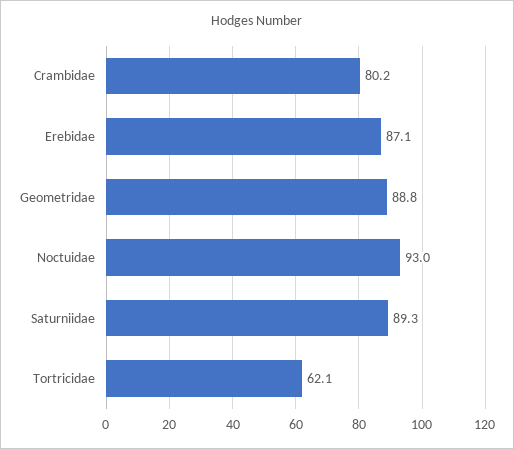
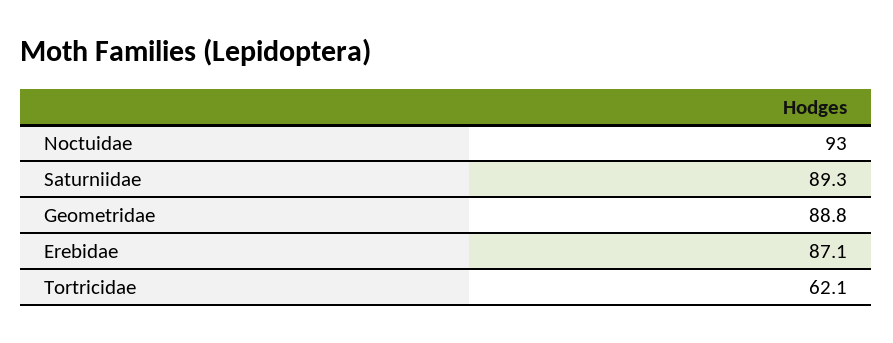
  {
-   "Crambidae": 80.2,
    "Erebidae": 87.1,
    "Geometridae": 88.8,
    "Noctuidae": 93,
    "Saturniidae": 89.3,
    "Tortricidae": 62.1
  }

